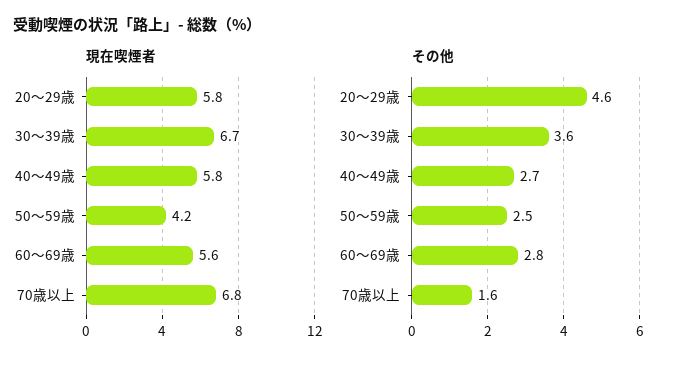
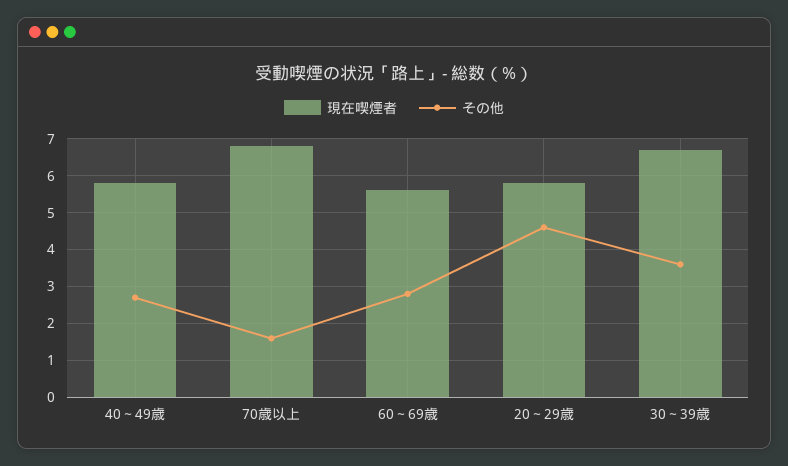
  {
    "現在喫煙者": {
      "20～29歳": 5.8,
      "30～39歳": 6.7,
      "40～49歳": 5.8,
-     "50～59歳": 4.2,
      "60～69歳": 5.6,
      "70歳以上": 6.8
    },
    "その他": {
      "20～29歳": 4.6,
      "30～39歳": 3.6,
      "40～49歳": 2.7,
-     "50～59歳": 2.5,
      "60～69歳": 2.8,
      "70歳以上": 1.6
    }
  }

